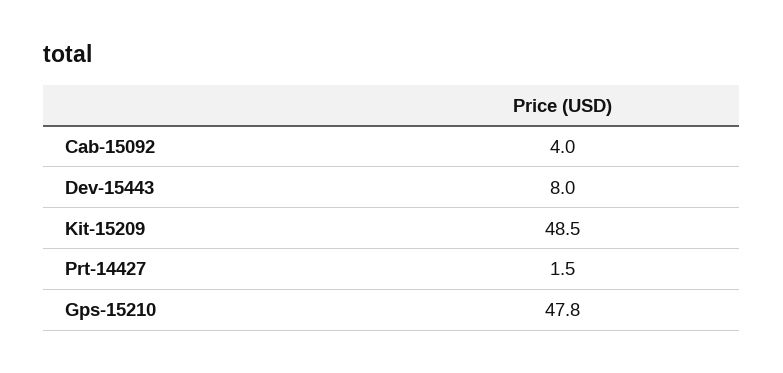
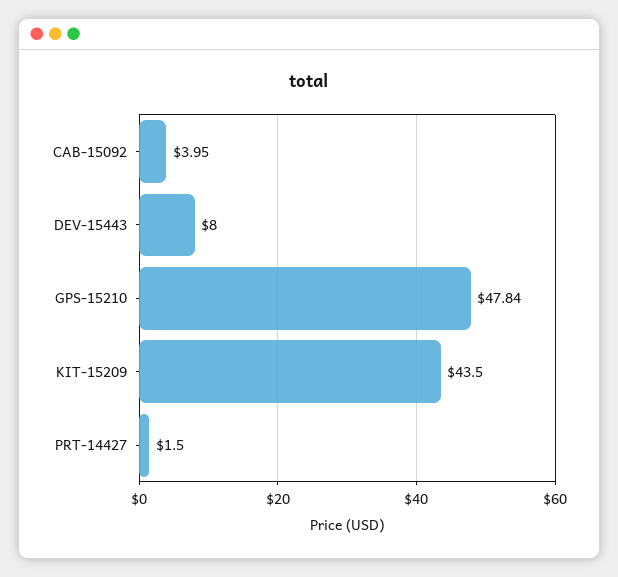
  {
    "Cab-15092": 3.95,
    "Dev-15443": 8,
-   "Kit-15209": 48.5,
+   "Kit-15209": 43.5,
    "Prt-14427": 1.5,
    "Gps-15210": 47.84
  }

